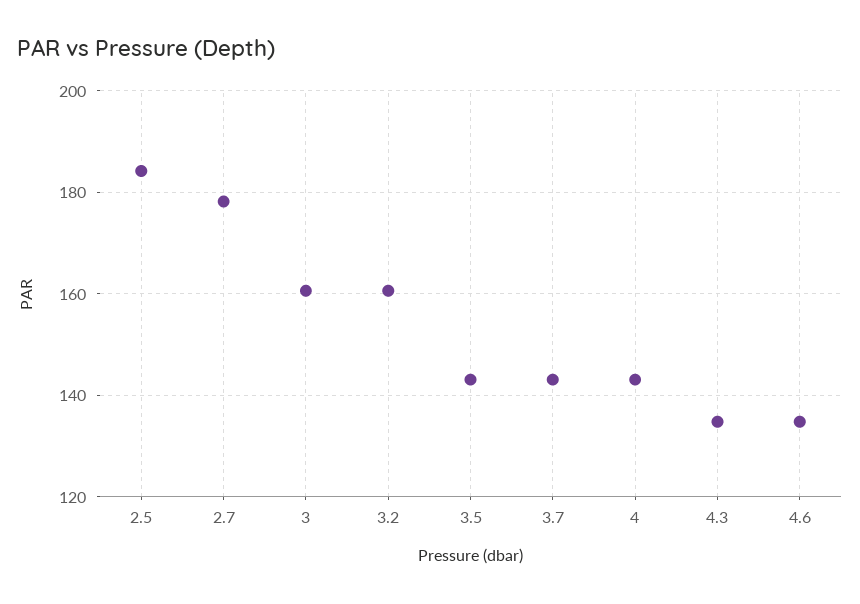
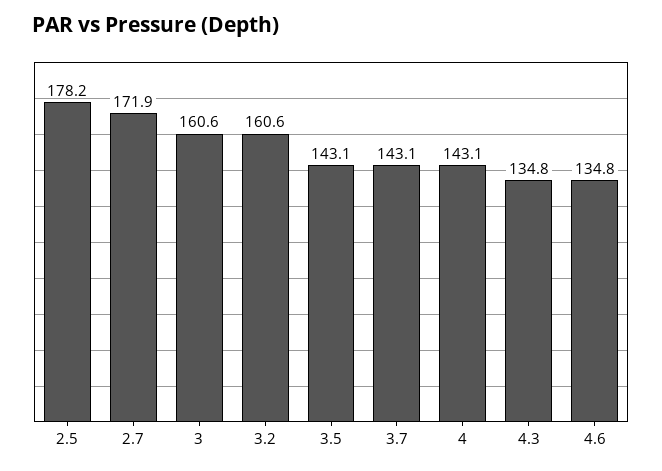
  {
-   "2.5": 184,
+   "2.5": 178.2,
-   "2.7": 178,
+   "2.7": 171.9,
    "3": 160.6,
    "3.2": 160.6,
    "3.5": 143.1,
    "3.7": 143.1,
    "4": 143.1,
    "4.3": 134.8,
    "4.6": 134.8
  }

